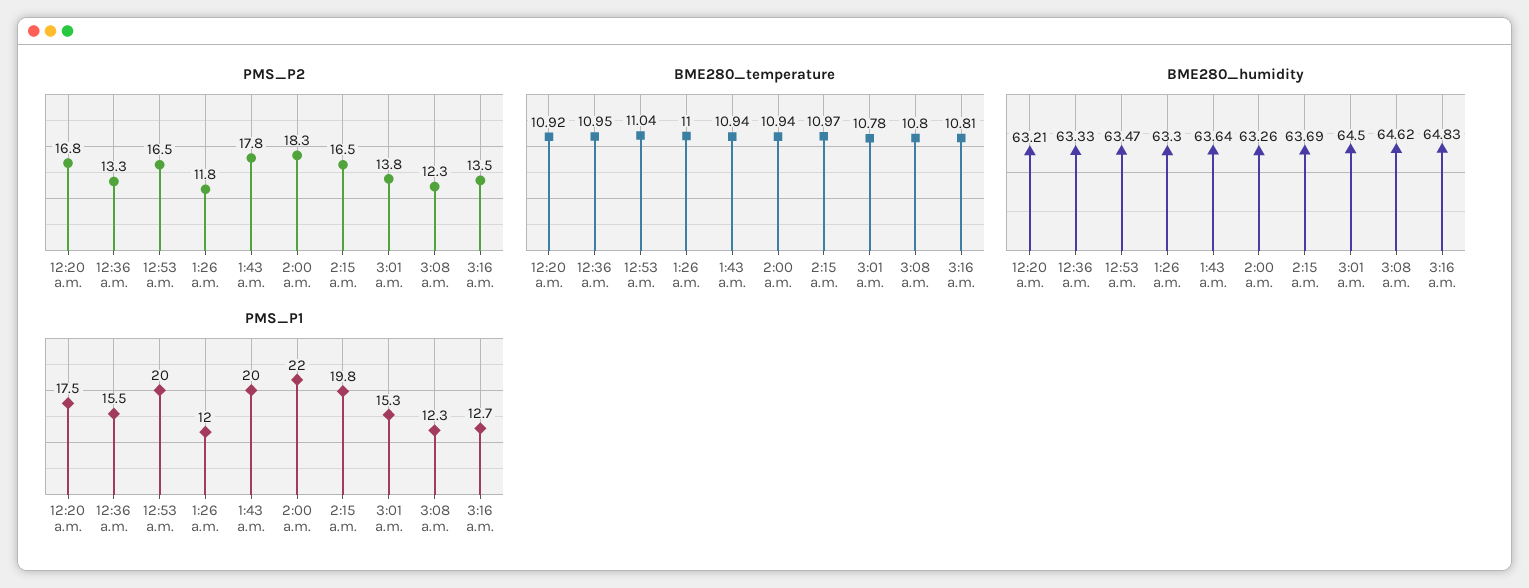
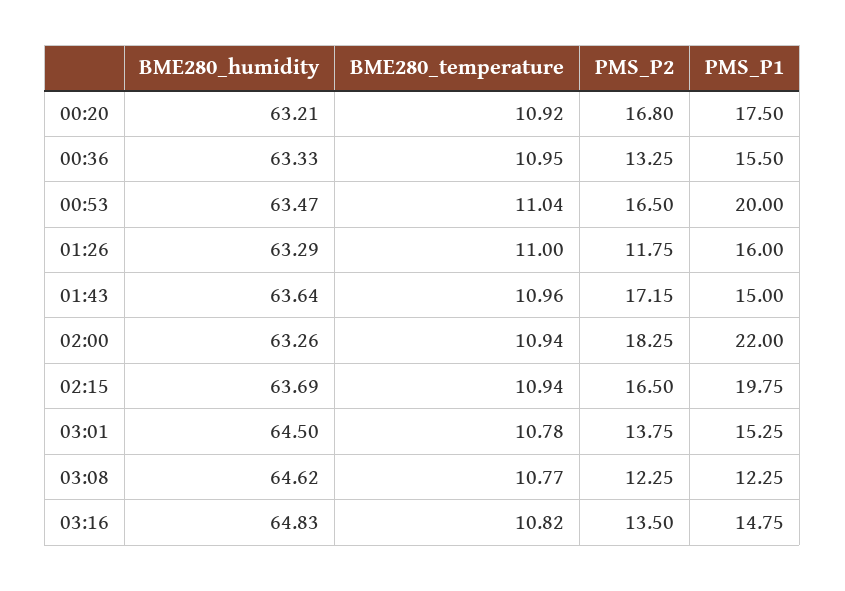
  {
    "PMS_P2": {
      "12:20 a.m.": 16.8,
      "12:36 a.m.": 13.25,
      "12:53 a.m.": 16.5,
      "1:26 a.m.": 11.75,
-     "1:43 a.m.": 17.8,
+     "1:43 a.m.": 17.15,
      "2:00 a.m.": 18.25,
      "2:15 a.m.": 16.5,
      "3:01 a.m.": 13.75,
      "3:08 a.m.": 12.25,
      "3:16 a.m.": 13.5
    },
    "BME280_temperature": {
      "12:20 a.m.": 10.92,
      "12:36 a.m.": 10.95,
      "12:53 a.m.": 11.04,
      "1:26 a.m.": 11,
-     "1:43 a.m.": 10.94,
+     "1:43 a.m.": 10.96,
      "2:00 a.m.": 10.94,
-     "2:15 a.m.": 10.97,
+     "2:15 a.m.": 10.94,
      "3:01 a.m.": 10.78,
-     "3:08 a.m.": 10.8,
+     "3:08 a.m.": 10.77,
-     "3:16 a.m.": 10.81
+     "3:16 a.m.": 10.82
    },
    "BME280_humidity": {
      "12:20 a.m.": 63.21,
      "12:36 a.m.": 63.33,
      "12:53 a.m.": 63.47,
-     "1:26 a.m.": 63.3,
+     "1:26 a.m.": 63.29,
      "1:43 a.m.": 63.64,
      "2:00 a.m.": 63.26,
      "2:15 a.m.": 63.69,
      "3:01 a.m.": 64.5,
      "3:08 a.m.": 64.62,
      "3:16 a.m.": 64.83
    },
    "PMS_P1": {
      "12:20 a.m.": 17.5,
      "12:36 a.m.": 15.5,
      "12:53 a.m.": 20,
-     "1:26 a.m.": 12,
+     "1:26 a.m.": 16,
-     "1:43 a.m.": 20,
+     "1:43 a.m.": 15,
      "2:00 a.m.": 22,
      "2:15 a.m.": 19.75,
      "3:01 a.m.": 15.25,
      "3:08 a.m.": 12.25,
-     "3:16 a.m.": 12.7
+     "3:16 a.m.": 14.75
    }
  }

